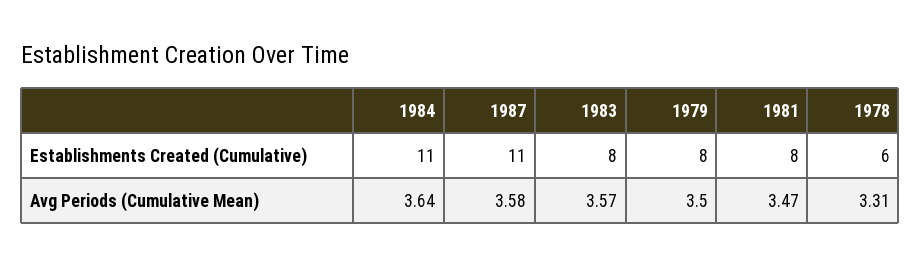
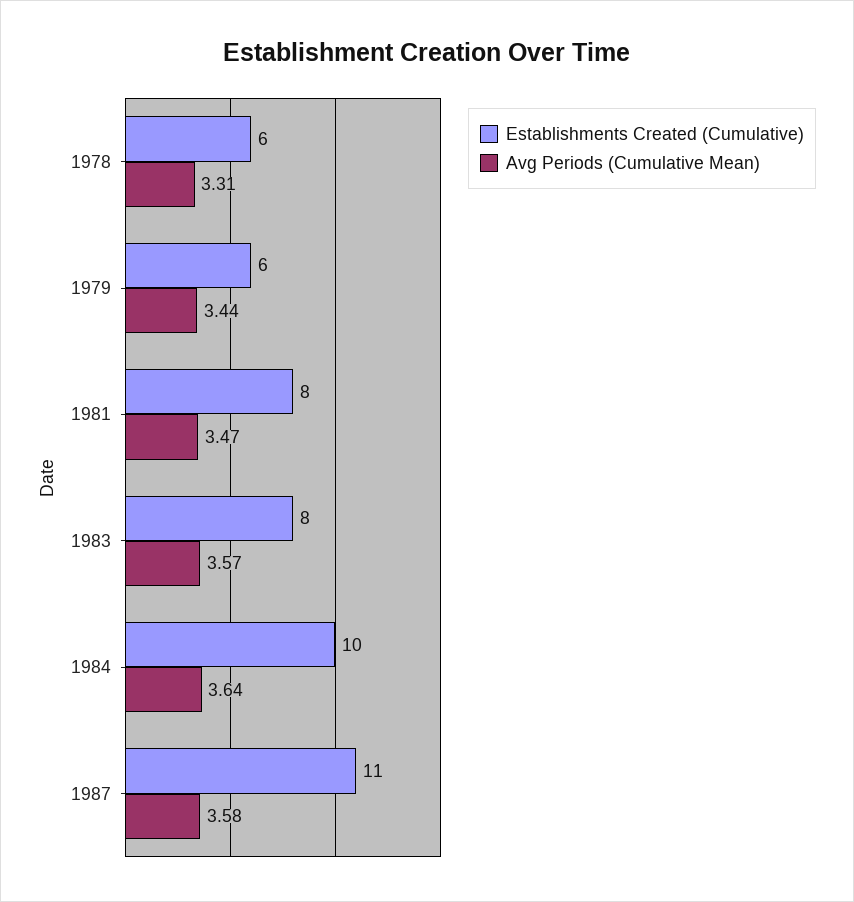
  {
    "Establishments Created (Cumulative)": {
-     "1984": 11,
+     "1984": 10,
      "1987": 11,
      "1983": 8,
-     "1979": 8,
+     "1979": 6,
      "1981": 8,
      "1978": 6
    },
    "Avg Periods (Cumulative Mean)": {
      "1984": 3.64,
      "1987": 3.58,
      "1983": 3.57,
-     "1979": 3.5,
+     "1979": 3.44,
      "1981": 3.47,
      "1978": 3.31
    }
  }

